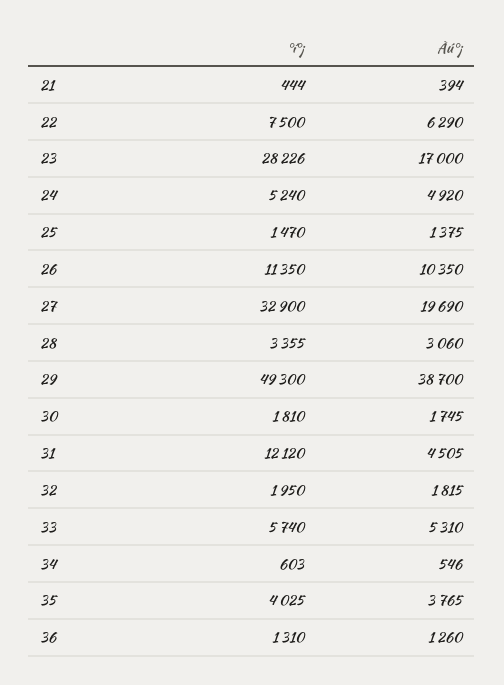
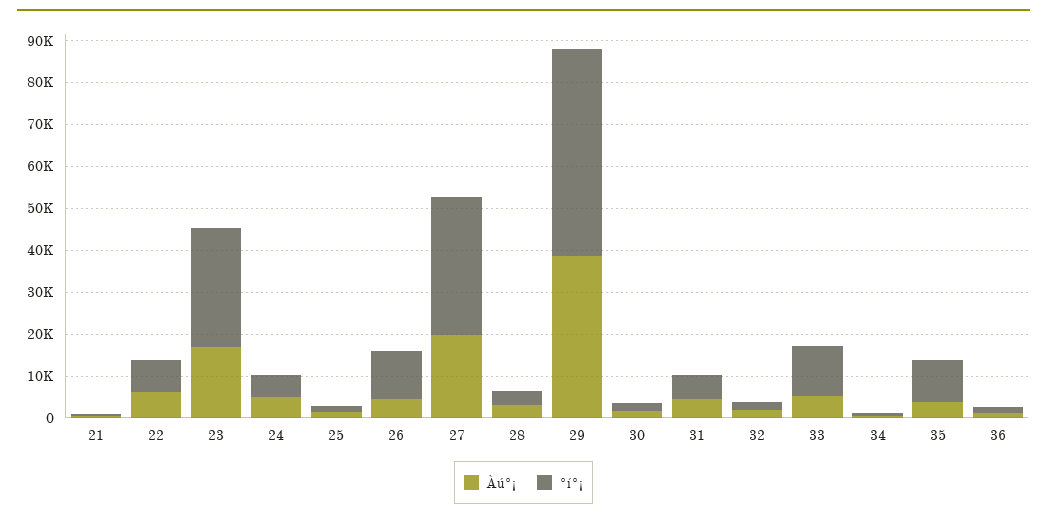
  {
    "°í°¡": {
      "21": 444,
      "22": 7500,
      "23": 28226,
      "24": 5240,
      "25": 1470,
      "26": 11350,
      "27": 32900,
      "28": 3355,
      "29": 49300,
      "30": 1810,
-     "31": 12120,
+     "31": 6000,
      "32": 1950,
-     "33": 5740,
+     "33": 12000,
      "34": 603,
-     "35": 4025,
+     "35": 10000,
      "36": 1310
    },
    "Àú°¡": {
      "21": 394,
      "22": 6290,
      "23": 17000,
      "24": 4920,
      "25": 1375,
-     "26": 10350,
+     "26": 4000,
      "27": 19690,
      "28": 3060,
      "29": 38700,
      "30": 1745,
      "31": 4505,
      "32": 1815,
      "33": 5310,
      "34": 546,
      "35": 3765,
      "36": 1260
    }
  }

